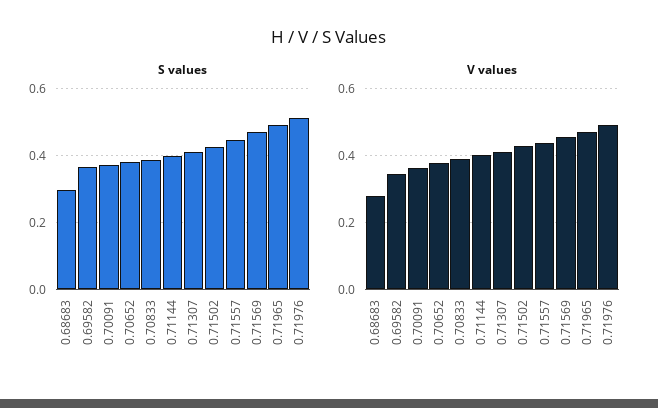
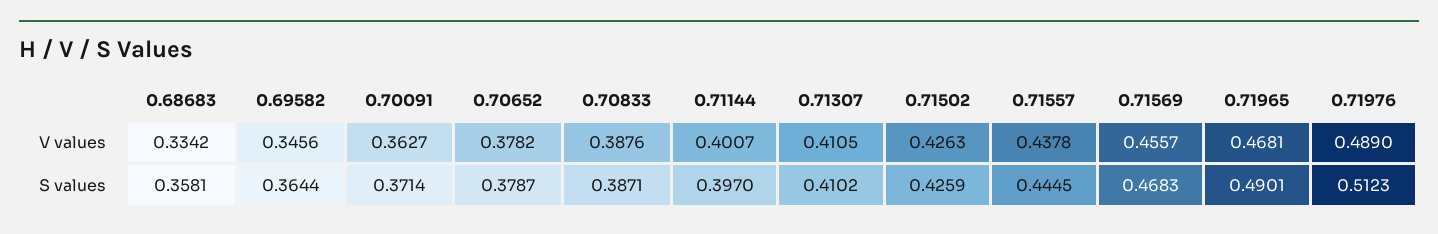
  {
    "S values": {
-     "0.68683": 0.3,
+     "0.68683": 0.3581,
      "0.69582": 0.3644,
      "0.70091": 0.3714,
      "0.70652": 0.3787,
      "0.70833": 0.3871,
      "0.71144": 0.397,
      "0.71307": 0.4102,
      "0.71502": 0.4259,
      "0.71557": 0.4445,
      "0.71569": 0.4683,
      "0.71965": 0.4901,
      "0.71976": 0.5123
    },
    "V values": {
-     "0.68683": 0.28,
+     "0.68683": 0.3342,
      "0.69582": 0.3456,
      "0.70091": 0.3627,
      "0.70652": 0.3782,
      "0.70833": 0.3876,
      "0.71144": 0.4007,
      "0.71307": 0.4105,
      "0.71502": 0.4263,
      "0.71557": 0.4378,
      "0.71569": 0.4557,
      "0.71965": 0.4681,
      "0.71976": 0.489
    }
  }

